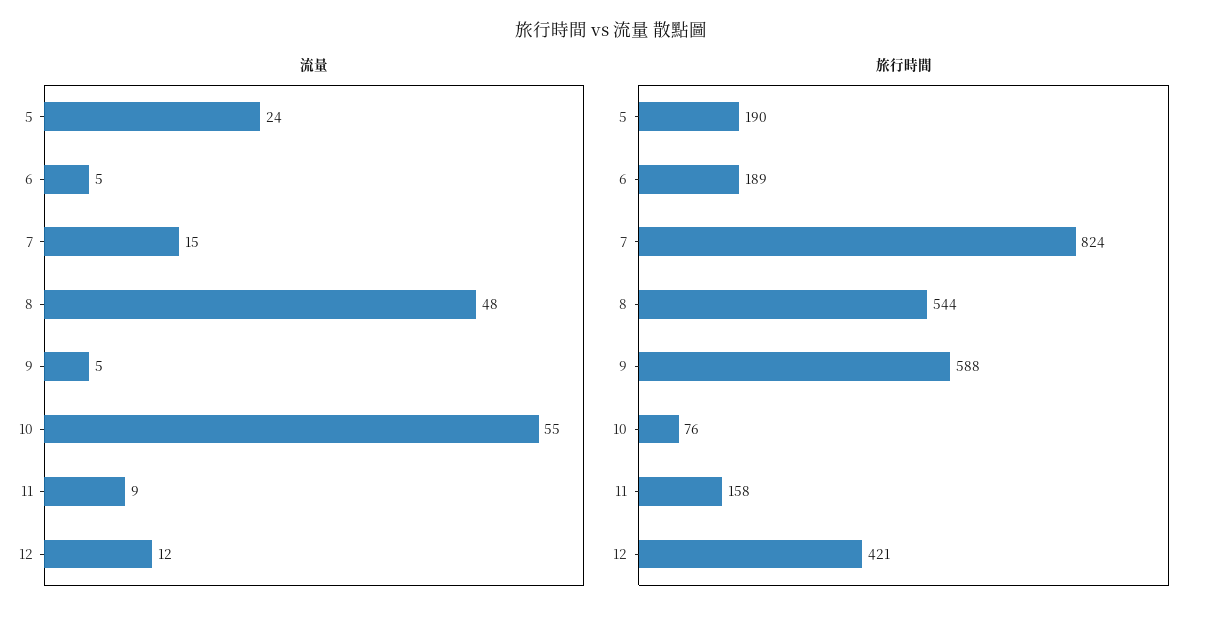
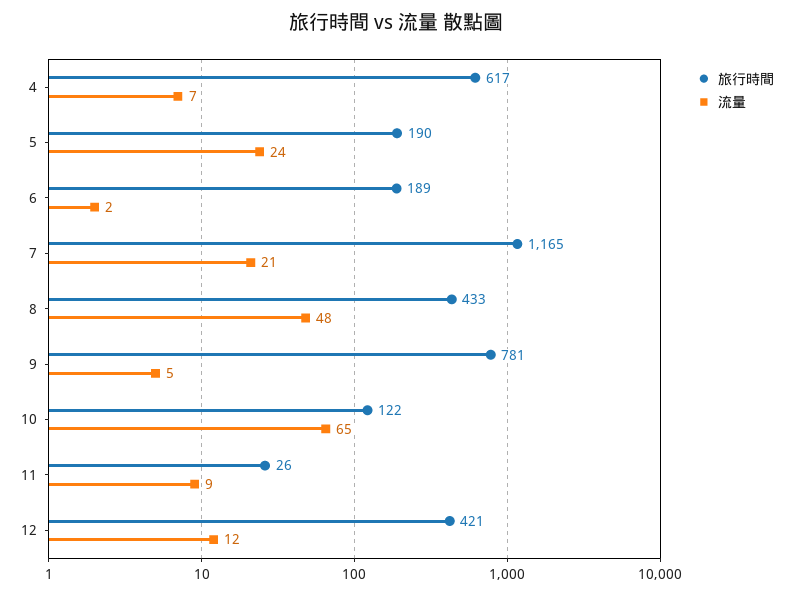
  {
    "流量": {
      "5": 24,
-     "6": 5,
+     "6": 2,
-     "7": 15,
+     "7": 21,
      "8": 48,
      "9": 5,
-     "10": 55,
+     "10": 65,
      "11": 9,
-     "12": 12
+     "12": 12,
+     "4": 7
    },
    "旅行時間": {
      "5": 190,
      "6": 189,
-     "7": 824,
+     "7": 1165,
-     "8": 544,
+     "8": 433,
-     "9": 588,
+     "9": 781,
-     "10": 76,
+     "10": 122,
-     "11": 158,
+     "11": 26,
-     "12": 421
+     "12": 421,
+     "4": 617
    }
  }

